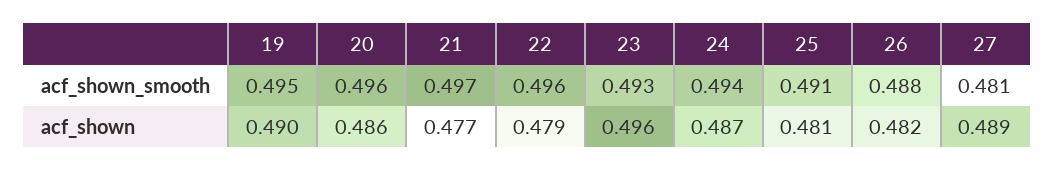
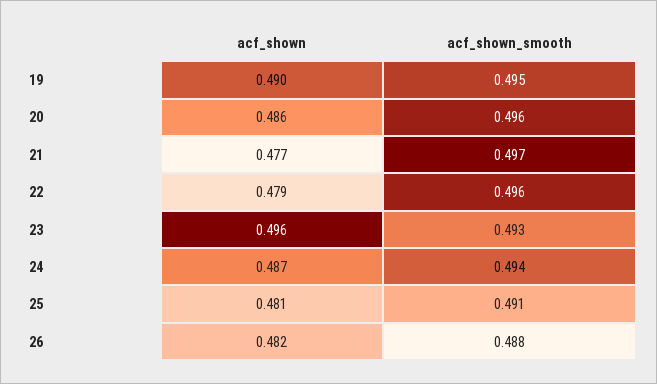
  {
    "19": {
      "acf_shown_smooth": 0.495,
      "acf_shown": 0.49
    },
    "20": {
      "acf_shown_smooth": 0.496,
      "acf_shown": 0.486
    },
    "21": {
      "acf_shown_smooth": 0.497,
      "acf_shown": 0.477
    },
    "22": {
      "acf_shown_smooth": 0.496,
      "acf_shown": 0.479
    },
    "23": {
      "acf_shown_smooth": 0.493,
      "acf_shown": 0.496
    },
    "24": {
      "acf_shown_smooth": 0.494,
      "acf_shown": 0.487
    },
    "25": {
      "acf_shown_smooth": 0.491,
      "acf_shown": 0.481
    },
    "26": {
      "acf_shown_smooth": 0.488,
      "acf_shown": 0.482
-   },
+   }
-   "27": {
-     "acf_shown_smooth": 0.481,
-     "acf_shown": 0.489
-   }
  }

